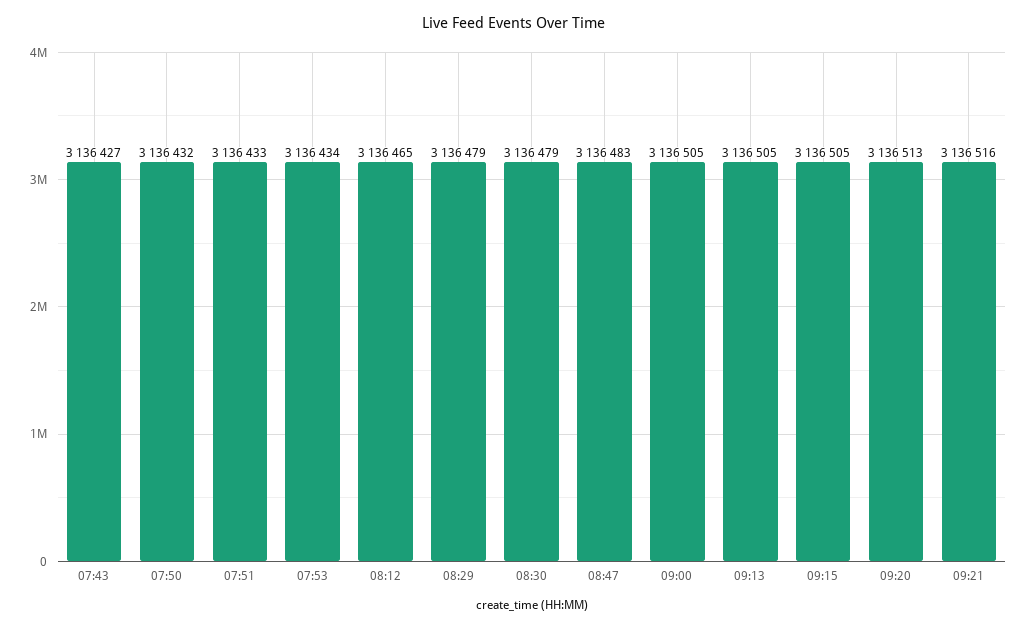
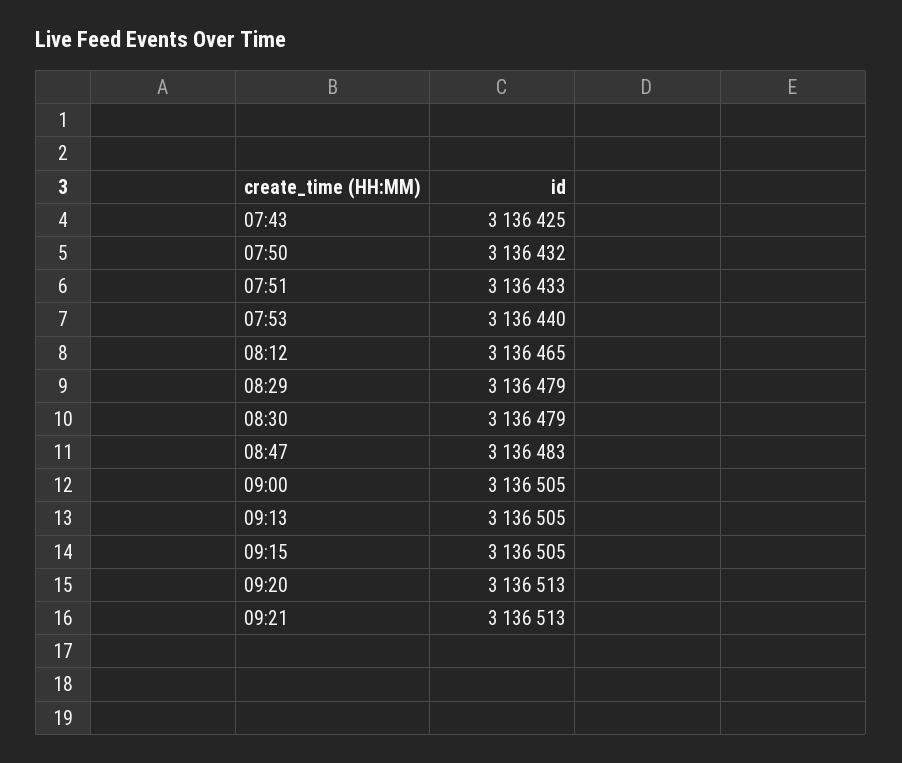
  {
-   "07:43": 3136427,
+   "07:43": 3136425,
    "07:50": 3136432,
    "07:51": 3136433,
-   "07:53": 3136434,
+   "07:53": 3136440,
    "08:12": 3136465,
    "08:29": 3136479,
    "08:30": 3136479,
    "08:47": 3136483,
    "09:00": 3136505,
    "09:13": 3136505,
    "09:15": 3136505,
    "09:20": 3136513,
-   "09:21": 3136516
+   "09:21": 3136513
  }

